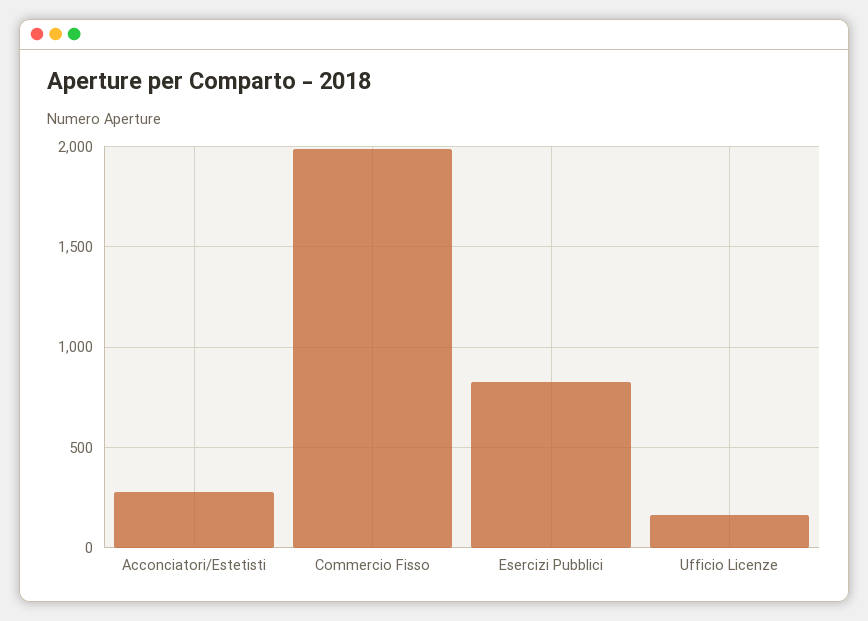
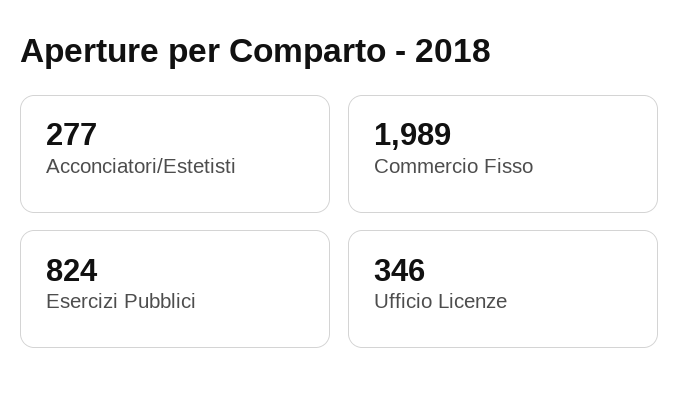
  {
    "Acconciatori/Estetisti": 277,
    "Commercio Fisso": 1989,
    "Esercizi Pubblici": 824,
-   "Ufficio Licenze": 150
+   "Ufficio Licenze": 346
  }

